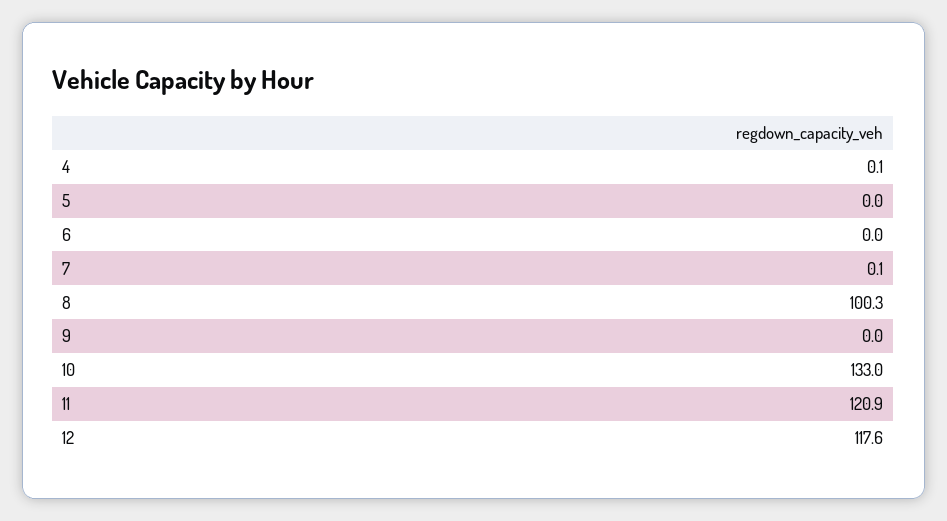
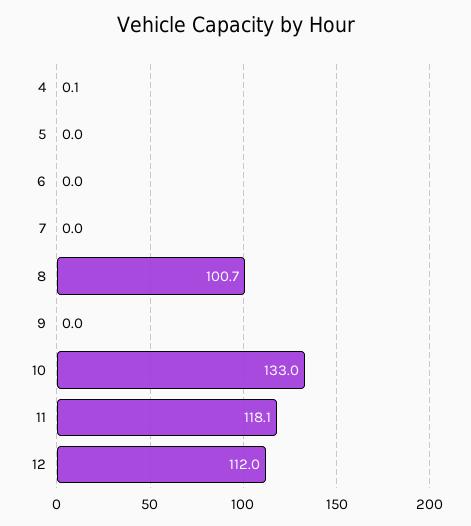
  {
    "4": 0.1,
    "5": 0,
    "6": 0,
-   "7": 0.1,
+   "7": 0,
-   "8": 100.3,
+   "8": 100.7,
    "9": 0,
    "10": 133,
-   "11": 120.9,
+   "11": 118.1,
-   "12": 117.6
+   "12": 112
  }

